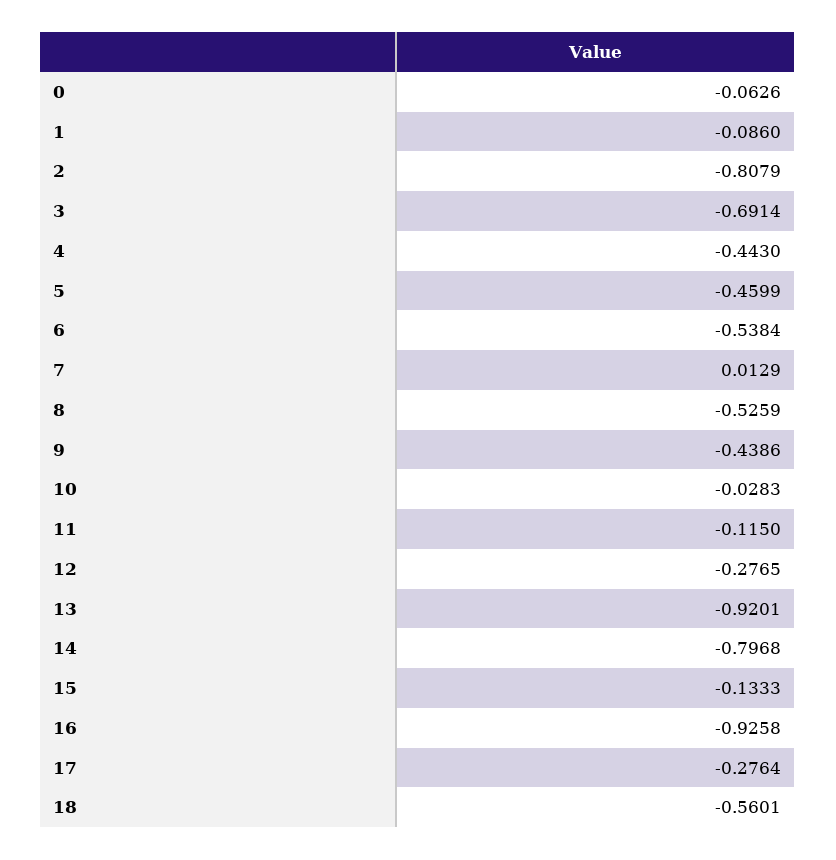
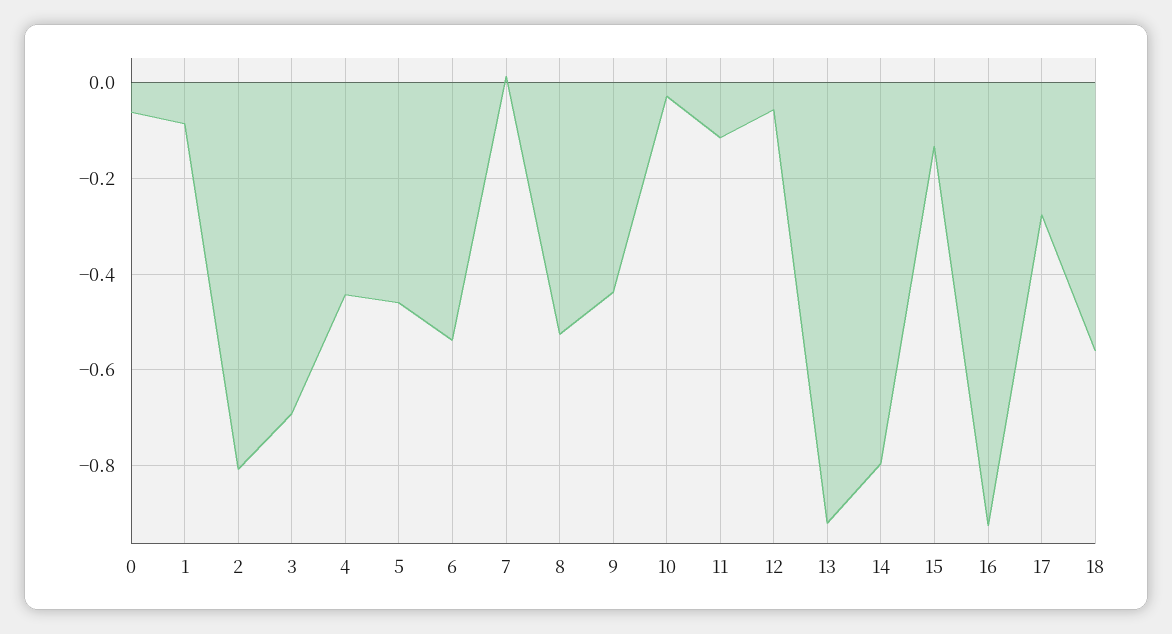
  {
    "0": -0.0626,
    "1": -0.086,
    "2": -0.8079,
    "3": -0.6914,
    "4": -0.443,
    "5": -0.4599,
    "6": -0.5384,
    "7": 0.0129,
    "8": -0.5259,
    "9": -0.4386,
    "10": -0.0283,
    "11": -0.115,
-   "12": -0.2765,
+   "12": -0.06,
    "13": -0.9201,
    "14": -0.7968,
    "15": -0.1333,
    "16": -0.9258,
    "17": -0.2764,
    "18": -0.5601
  }

